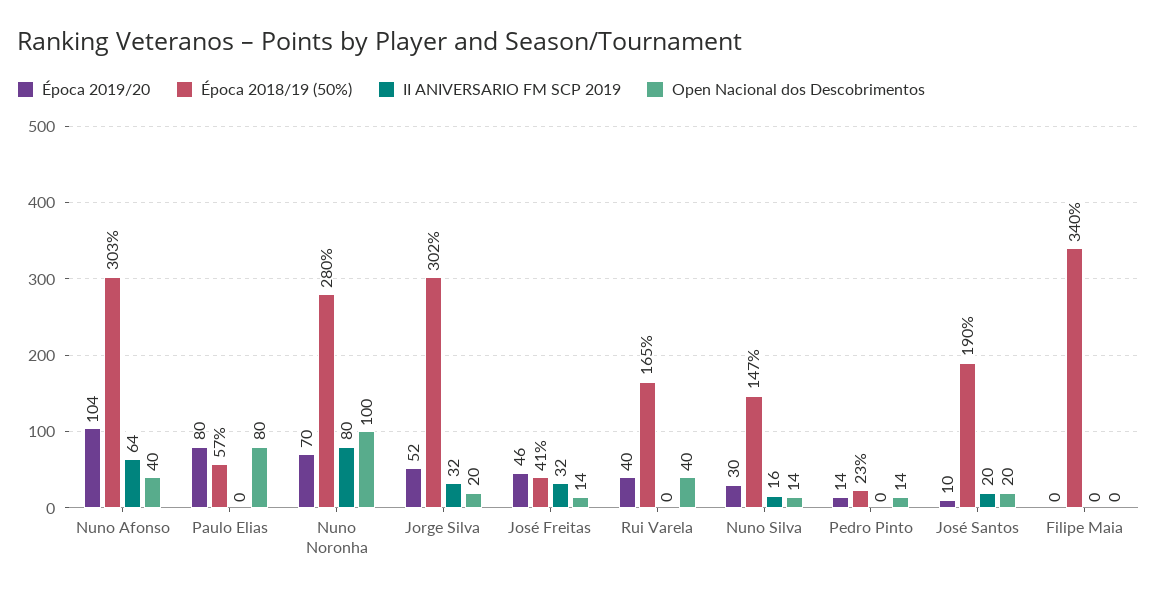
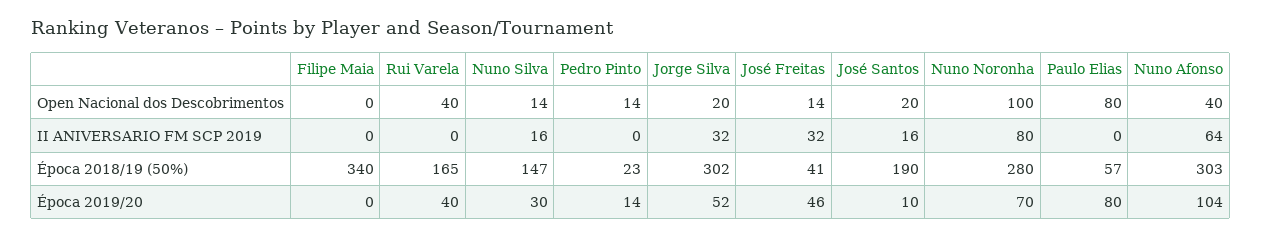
  {
    "Época 2019/20": {
      "Nuno Afonso": 104,
      "Paulo Elias": 80,
      "Nuno Noronha": 70,
      "Jorge Silva": 52,
      "José Freitas": 46,
      "Rui Varela": 40,
      "Nuno Silva": 30,
      "Pedro Pinto": 14,
      "José Santos": 10,
      "Filipe Maia": 0
    },
    "Época 2018/19 (50%)": {
      "Nuno Afonso": 303,
      "Paulo Elias": 57,
      "Nuno Noronha": 280,
      "Jorge Silva": 302,
      "José Freitas": 41,
      "Rui Varela": 165,
      "Nuno Silva": 147,
      "Pedro Pinto": 23,
      "José Santos": 190,
      "Filipe Maia": 340
    },
    "II ANIVERSARIO FM SCP 2019": {
      "Nuno Afonso": 64,
      "Paulo Elias": 0,
      "Nuno Noronha": 80,
      "Jorge Silva": 32,
      "José Freitas": 32,
      "Rui Varela": 0,
      "Nuno Silva": 16,
      "Pedro Pinto": 0,
-     "José Santos": 20,
+     "José Santos": 16,
      "Filipe Maia": 0
    },
    "Open Nacional dos Descobrimentos": {
      "Nuno Afonso": 40,
      "Paulo Elias": 80,
      "Nuno Noronha": 100,
      "Jorge Silva": 20,
      "José Freitas": 14,
      "Rui Varela": 40,
      "Nuno Silva": 14,
      "Pedro Pinto": 14,
      "José Santos": 20,
      "Filipe Maia": 0
    }
  }

